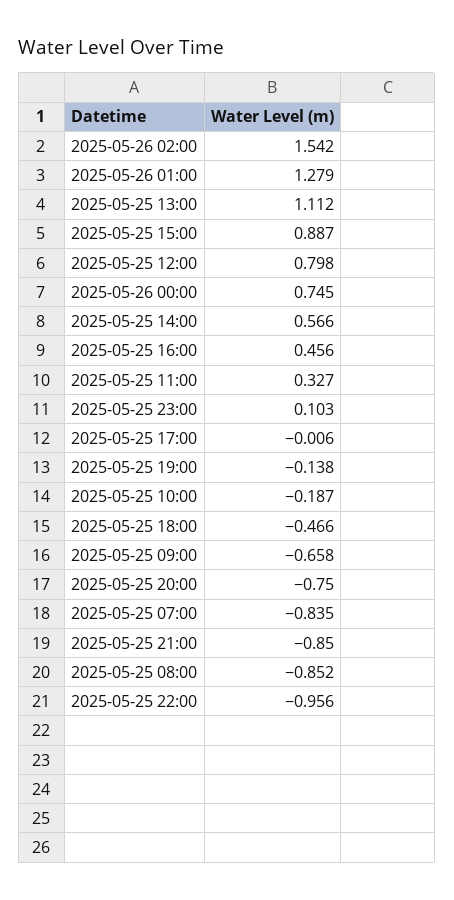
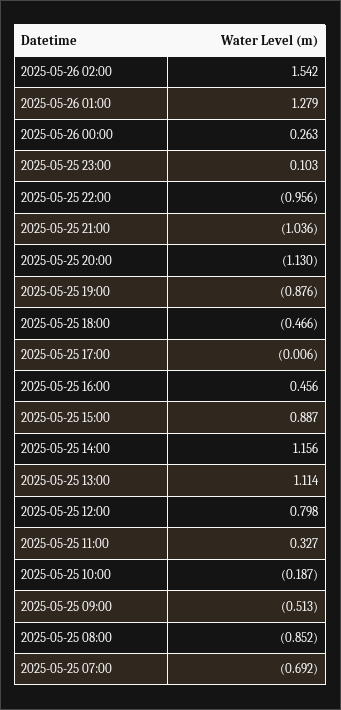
  {
    "2025-05-26 02:00": 1.542,
    "2025-05-26 01:00": 1.279,
-   "2025-05-25 13:00": 1.112,
+   "2025-05-25 13:00": 1.114,
    "2025-05-25 15:00": 0.887,
    "2025-05-25 12:00": 0.798,
-   "2025-05-26 00:00": 0.745,
+   "2025-05-26 00:00": 0.263,
-   "2025-05-25 14:00": 0.566,
+   "2025-05-25 14:00": 1.156,
    "2025-05-25 16:00": 0.456,
    "2025-05-25 11:00": 0.327,
    "2025-05-25 23:00": 0.103,
    "2025-05-25 17:00": -0.006,
-   "2025-05-25 19:00": -0.138,
+   "2025-05-25 19:00": -0.876,
    "2025-05-25 10:00": -0.187,
    "2025-05-25 18:00": -0.466,
-   "2025-05-25 09:00": -0.658,
+   "2025-05-25 09:00": -0.513,
-   "2025-05-25 20:00": -0.75,
+   "2025-05-25 20:00": -1.13,
-   "2025-05-25 07:00": -0.835,
+   "2025-05-25 07:00": -0.692,
-   "2025-05-25 21:00": -0.85,
+   "2025-05-25 21:00": -1.036,
    "2025-05-25 08:00": -0.852,
    "2025-05-25 22:00": -0.956
  }

